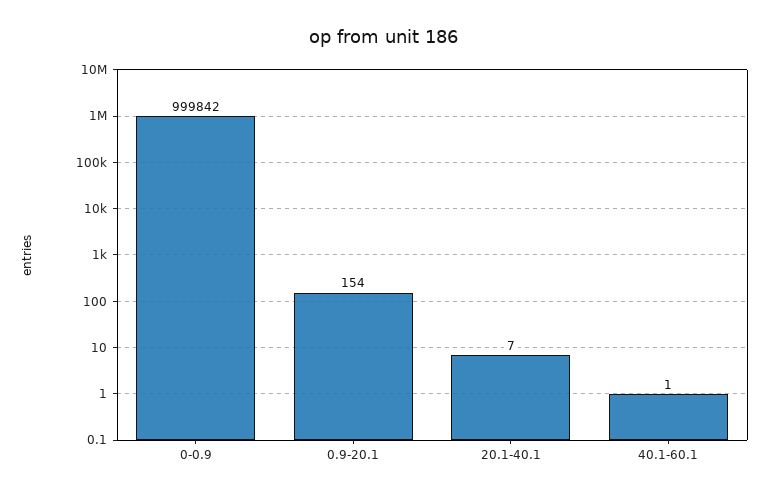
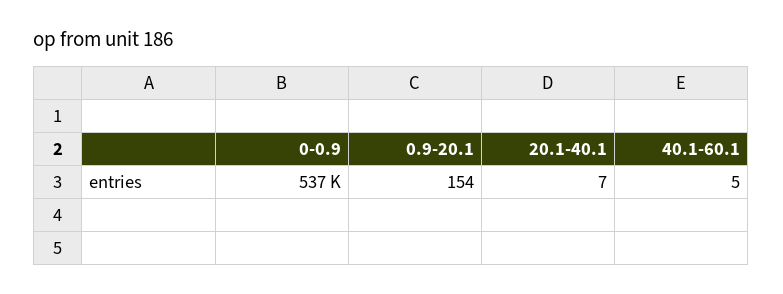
  {
-   "0-0.9": 999842,
+   "0-0.9": 537000,
    "0.9-20.1": 154,
    "20.1-40.1": 7,
-   "40.1-60.1": 1
+   "40.1-60.1": 5
  }

